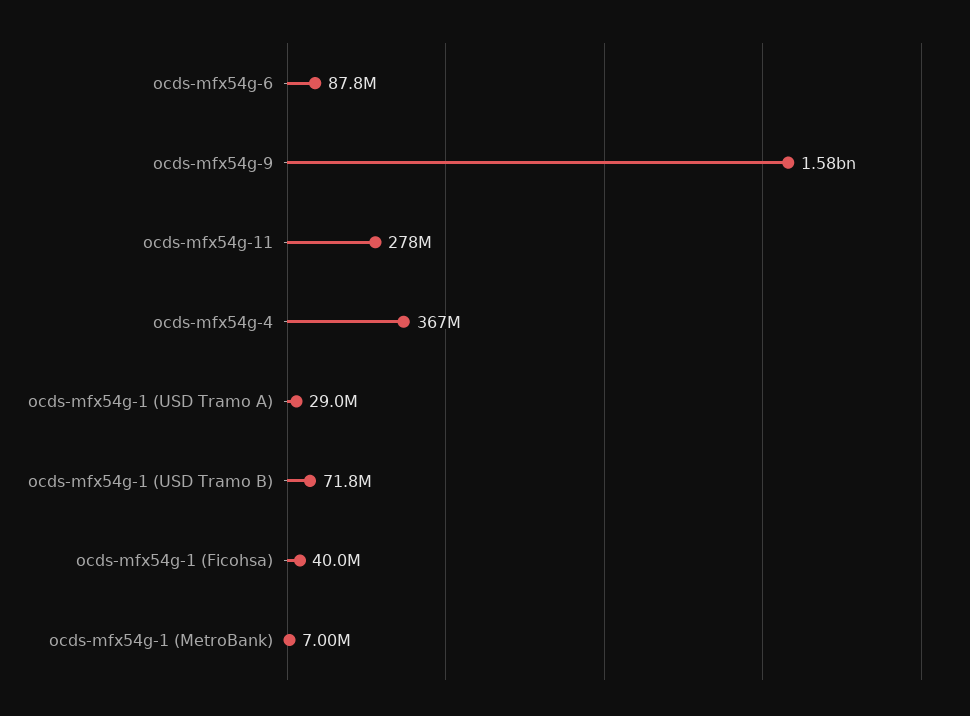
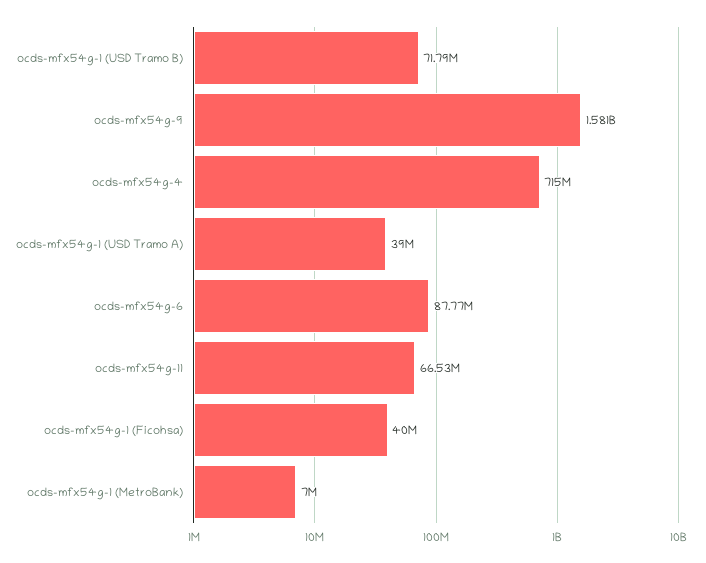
  {
    "ocds-mfx54g-6": 87770000,
    "ocds-mfx54g-9": 1581000000,
-   "ocds-mfx54g-11": 278000000,
+   "ocds-mfx54g-11": 66530000,
-   "ocds-mfx54g-4": 367000000,
+   "ocds-mfx54g-4": 715000000,
-   "ocds-mfx54g-1 (USD Tramo A)": 29000000,
+   "ocds-mfx54g-1 (USD Tramo A)": 39000000,
    "ocds-mfx54g-1 (USD Tramo B)": 71790000,
    "ocds-mfx54g-1 (Ficohsa)": 40000000,
    "ocds-mfx54g-1 (MetroBank)": 7000000
  }

